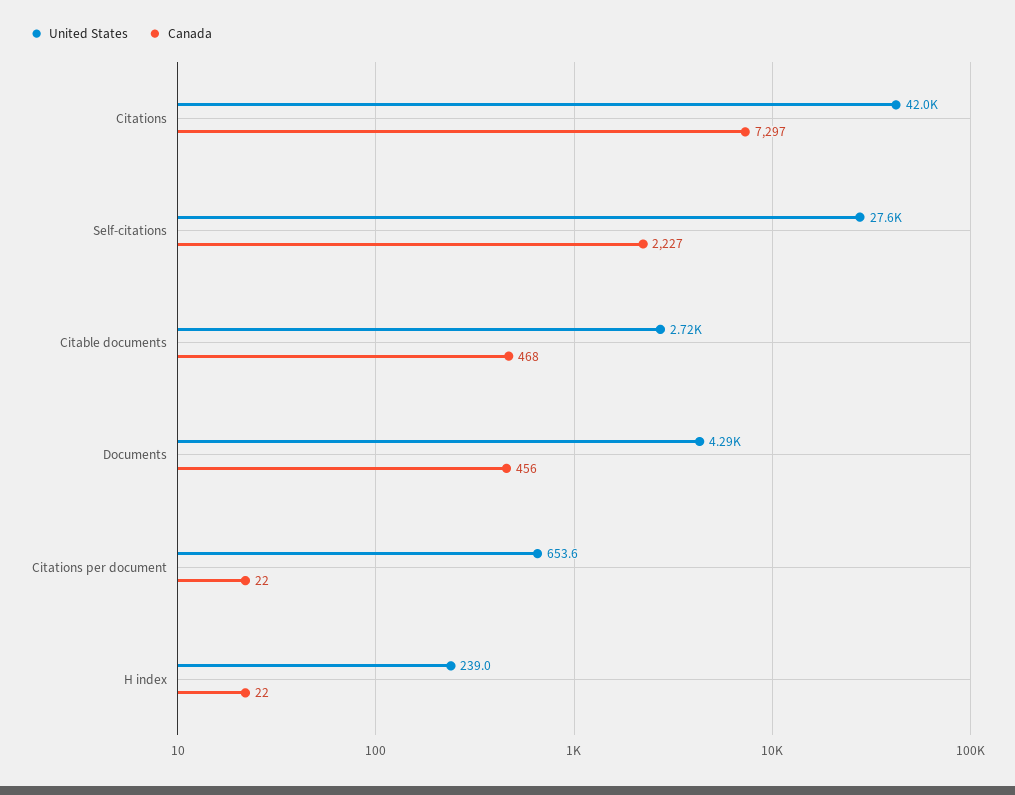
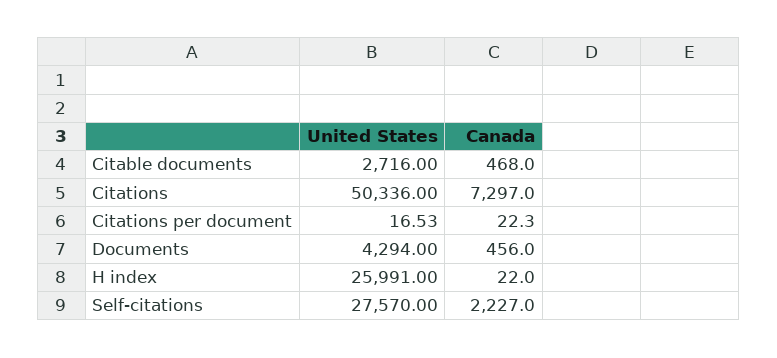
  {
    "United States": {
-     "Citations": 42000,
+     "Citations": 50336,
      "Self-citations": 27570,
      "Citable documents": 2716,
      "Documents": 4294,
-     "Citations per document": 653.6,
+     "Citations per document": 16.53,
-     "H index": 239
+     "H index": 25991
    },
    "Canada": {
      "Citations": 7297,
      "Self-citations": 2227,
      "Citable documents": 468,
      "Documents": 456,
      "Citations per document": 22.3,
      "H index": 22
    }
  }

